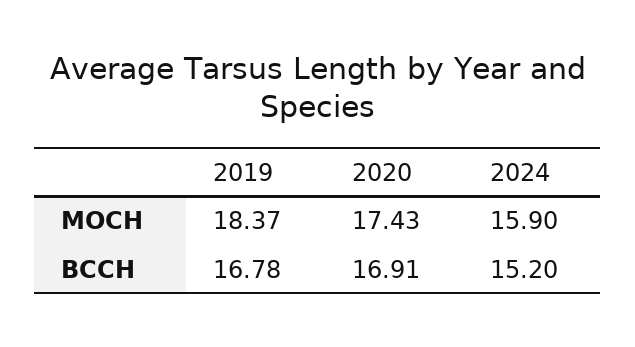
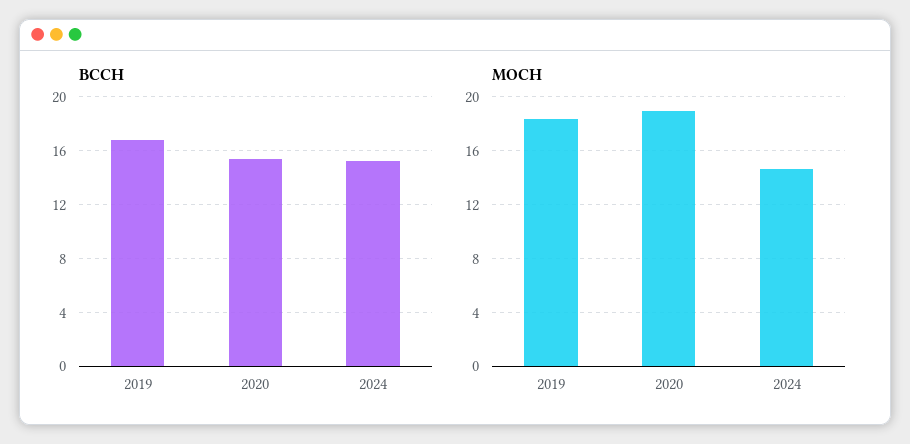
  {
    "MOCH": {
      "2019": 18.37,
-     "2020": 17.43,
+     "2020": 19,
-     "2024": 15.9
+     "2024": 14.5
    },
    "BCCH": {
      "2019": 16.78,
-     "2020": 16.91,
+     "2020": 15.5,
      "2024": 15.2
    }
  }

